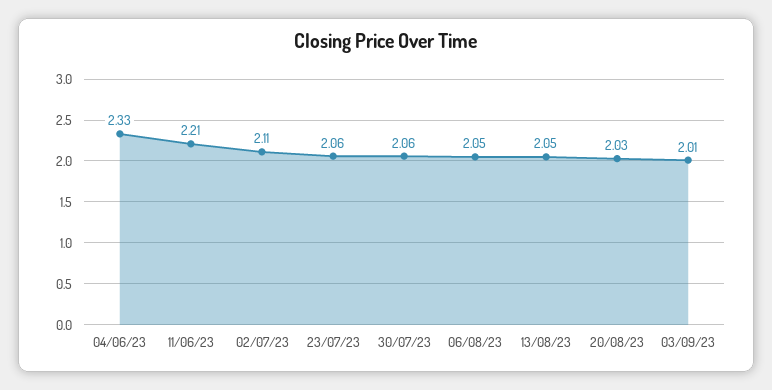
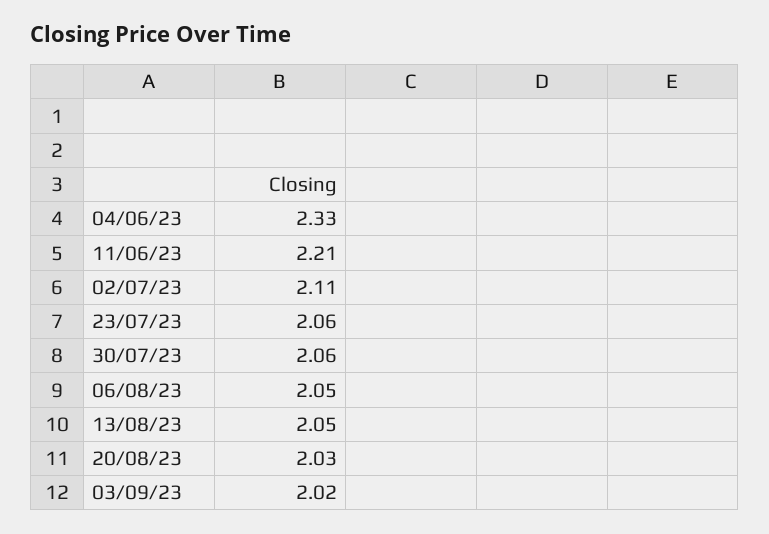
  {
    "04/06/23": 2.33,
    "11/06/23": 2.21,
    "02/07/23": 2.11,
    "23/07/23": 2.06,
    "30/07/23": 2.06,
    "06/08/23": 2.05,
    "13/08/23": 2.05,
    "20/08/23": 2.03,
-   "03/09/23": 2.01
+   "03/09/23": 2.02
  }

